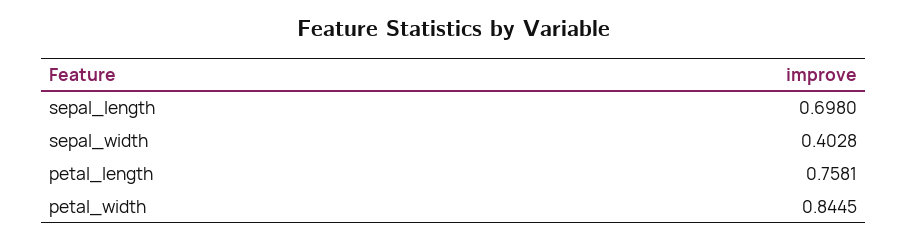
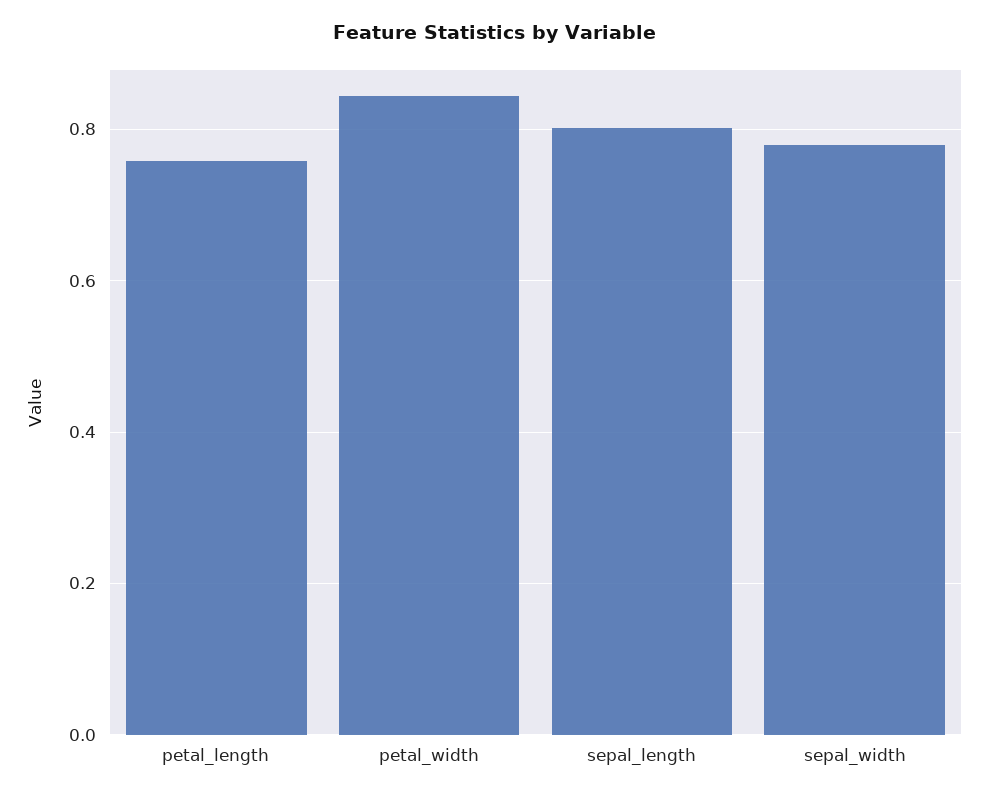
  {
-   "sepal_length": 0.698,
+   "sepal_length": 0.8,
-   "sepal_width": 0.4028,
+   "sepal_width": 0.78,
    "petal_length": 0.7581,
    "petal_width": 0.8445
  }

